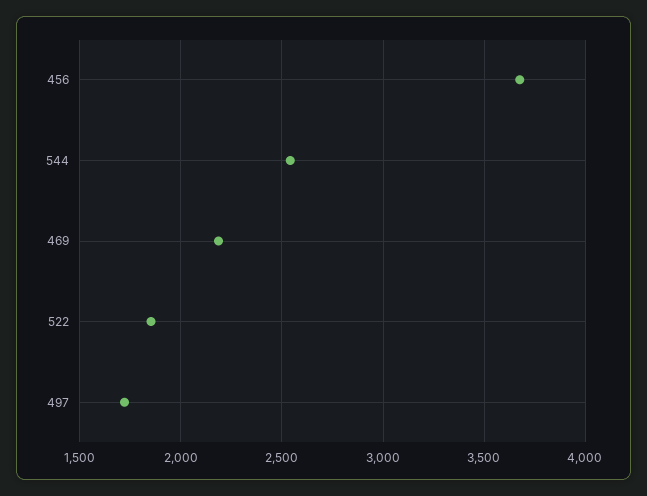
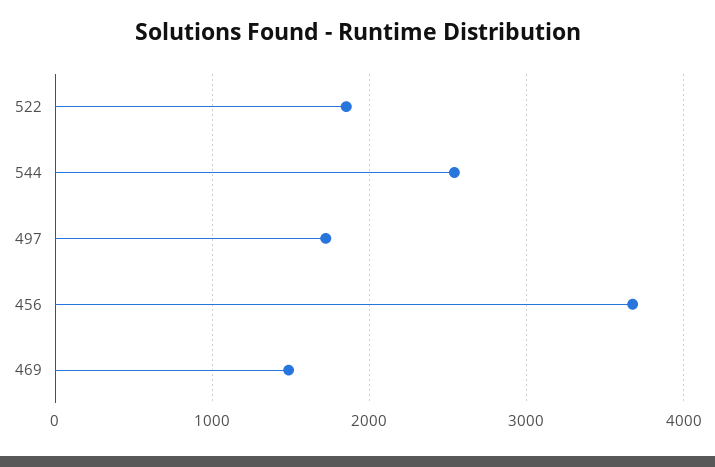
  {
    "456": 3700,
    "544": 2550,
-   "469": 2200,
+   "469": 1500,
    "522": 1850,
    "497": 1700
  }

